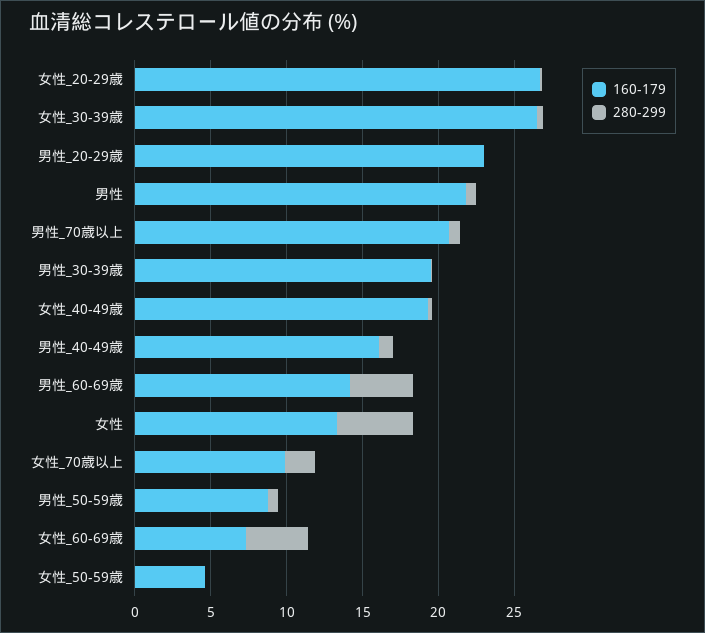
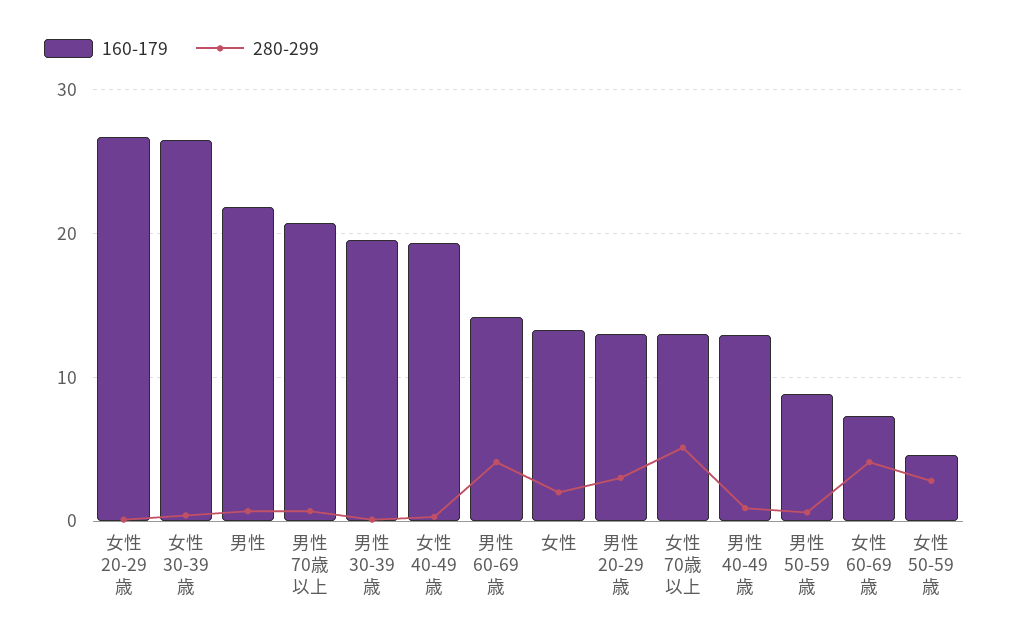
  {
    "160-179": {
      "女性_20-29歳": 27,
      "女性_30-39歳": 27,
-     "男性_20-29歳": 23,
+     "男性_20-29歳": 13,
      "男性": 22,
      "男性_70歳以上": 21,
      "男性_30-39歳": 20,
      "女性_40-49歳": 19,
-     "男性_40-49歳": 16,
+     "男性_40-49歳": 13,
      "男性_60-69歳": 14,
      "女性": 13,
-     "女性_70歳以上": 10,
+     "女性_70歳以上": 13,
      "男性_50-59歳": 9,
      "女性_60-69歳": 7,
      "女性_50-59歳": 5
    },
    "280-299": {
      "女性_20-29歳": 0,
      "女性_30-39歳": 0,
-     "男性_20-29歳": 0,
+     "男性_20-29歳": 3,
      "男性": 1,
      "男性_70歳以上": 1,
      "男性_30-39歳": 0,
      "女性_40-49歳": 0,
      "男性_40-49歳": 1,
      "男性_60-69歳": 4,
-     "女性": 5,
+     "女性": 2,
-     "女性_70歳以上": 2,
+     "女性_70歳以上": 5,
      "男性_50-59歳": 1,
      "女性_60-69歳": 4,
-     "女性_50-59歳": 0
+     "女性_50-59歳": 3
    }
  }

